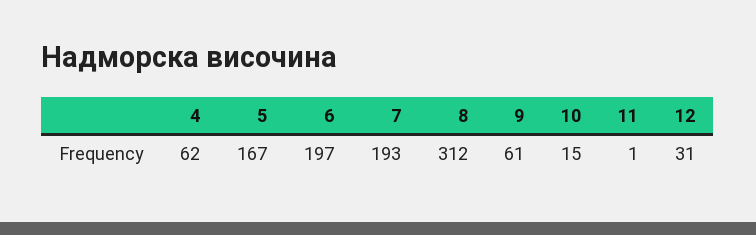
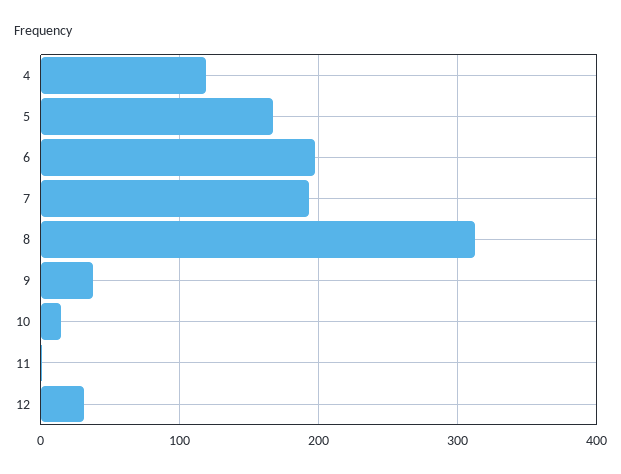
  {
-   "4": 62,
+   "4": 120,
    "5": 167,
    "6": 197,
    "7": 193,
    "8": 312,
-   "9": 61,
+   "9": 40,
    "10": 15,
    "11": 1,
    "12": 31
  }

